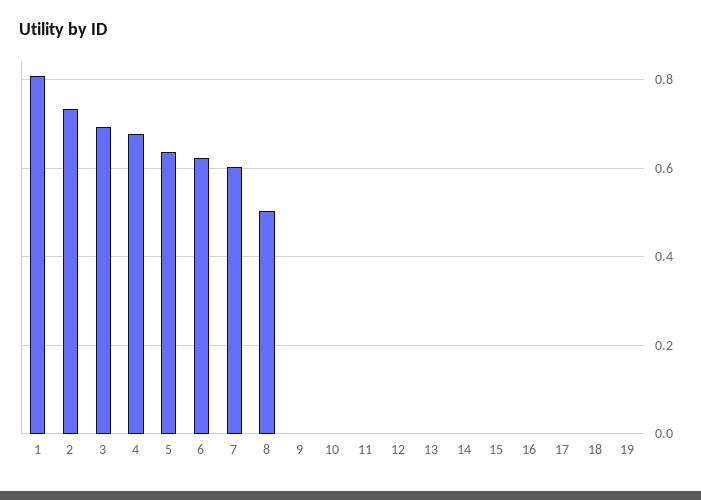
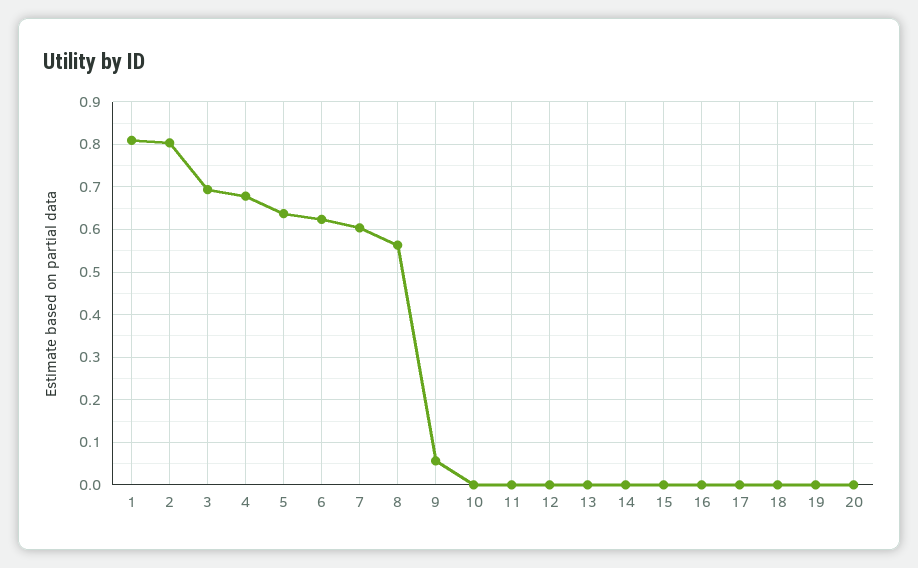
  {
    "1": 0.8,
-   "2": 0.74,
+   "2": 0.8,
    "3": 0.7,
    "4": 0.68,
    "5": 0.64,
    "6": 0.62,
    "7": 0.6,
-   "8": 0.5,
+   "8": 0.56,
-   "9": 0,
+   "9": 0.06,
    "10": 0,
    "11": 0,
    "12": 0,
    "13": 0,
    "14": 0,
    "15": 0,
    "16": 0,
    "17": 0,
    "18": 0,
-   "19": 0
+   "19": 0,
+   "20": 0
  }

